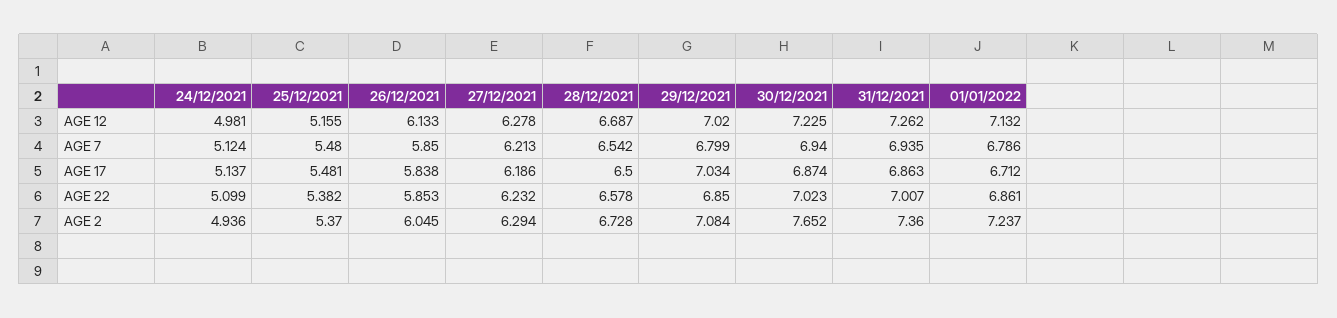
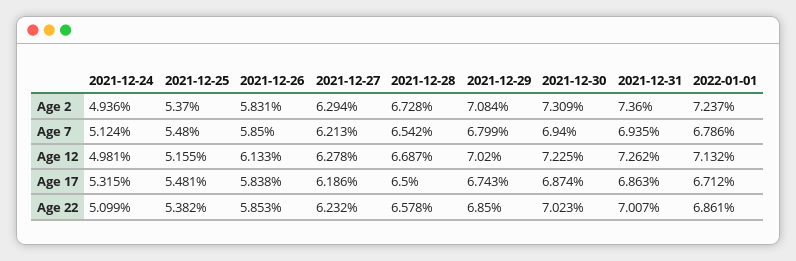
  {
    "24/12/2021": {
      "AGE 12": 4.981,
      "AGE 7": 5.124,
-     "AGE 17": 5.137,
+     "AGE 17": 5.315,
      "AGE 22": 5.099,
      "AGE 2": 4.936
    },
    "25/12/2021": {
      "AGE 12": 5.155,
      "AGE 7": 5.48,
      "AGE 17": 5.481,
      "AGE 22": 5.382,
      "AGE 2": 5.37
    },
    "26/12/2021": {
      "AGE 12": 6.133,
      "AGE 7": 5.85,
      "AGE 17": 5.838,
      "AGE 22": 5.853,
-     "AGE 2": 6.045
+     "AGE 2": 5.831
    },
    "27/12/2021": {
      "AGE 12": 6.278,
      "AGE 7": 6.213,
      "AGE 17": 6.186,
      "AGE 22": 6.232,
      "AGE 2": 6.294
    },
    "28/12/2021": {
      "AGE 12": 6.687,
      "AGE 7": 6.542,
      "AGE 17": 6.5,
      "AGE 22": 6.578,
      "AGE 2": 6.728
    },
    "29/12/2021": {
      "AGE 12": 7.02,
      "AGE 7": 6.799,
-     "AGE 17": 7.034,
+     "AGE 17": 6.743,
      "AGE 22": 6.85,
      "AGE 2": 7.084
    },
    "30/12/2021": {
      "AGE 12": 7.225,
      "AGE 7": 6.94,
      "AGE 17": 6.874,
      "AGE 22": 7.023,
-     "AGE 2": 7.652
+     "AGE 2": 7.309
    },
    "31/12/2021": {
      "AGE 12": 7.262,
      "AGE 7": 6.935,
      "AGE 17": 6.863,
      "AGE 22": 7.007,
      "AGE 2": 7.36
    },
    "01/01/2022": {
      "AGE 12": 7.132,
      "AGE 7": 6.786,
      "AGE 17": 6.712,
      "AGE 22": 6.861,
      "AGE 2": 7.237
    }
  }

